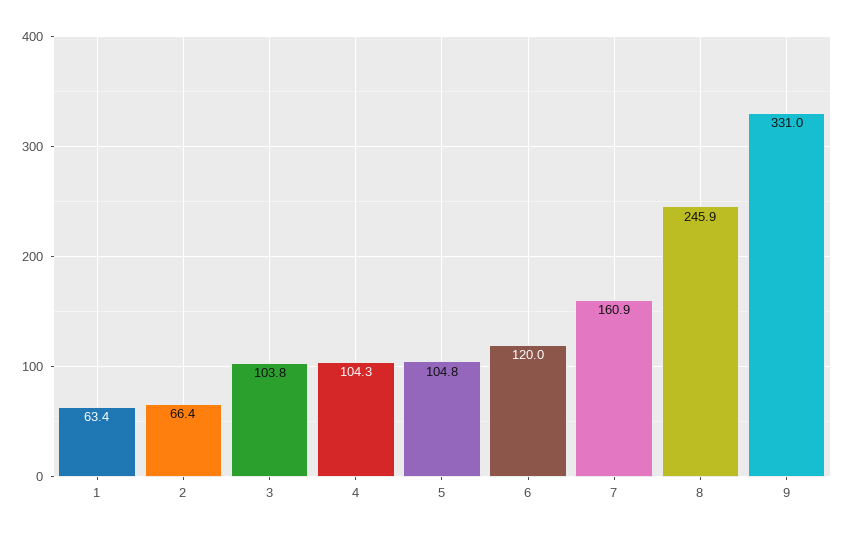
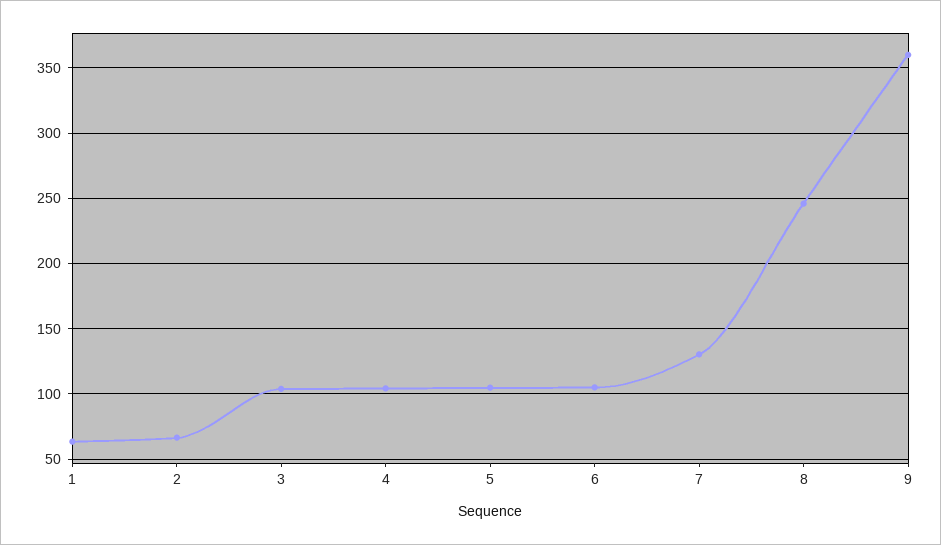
  {
    "1": 63.4,
    "2": 66.4,
    "3": 103.8,
    "4": 104.3,
    "5": 104.8,
-   "6": 120,
+   "6": 105,
-   "7": 160.9,
+   "7": 130,
    "8": 245.9,
-   "9": 331
+   "9": 360
  }

